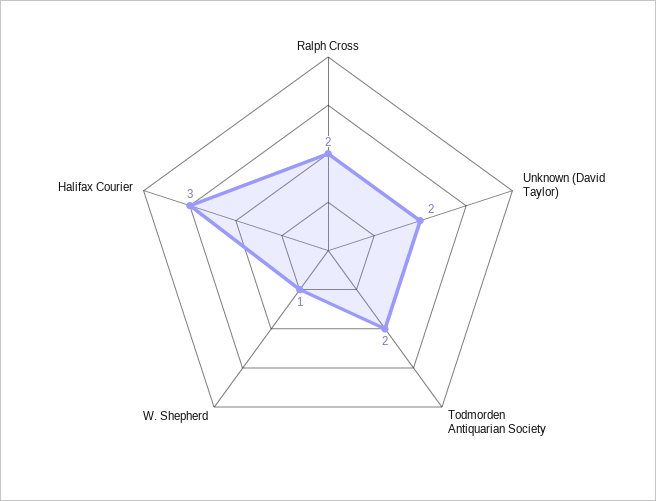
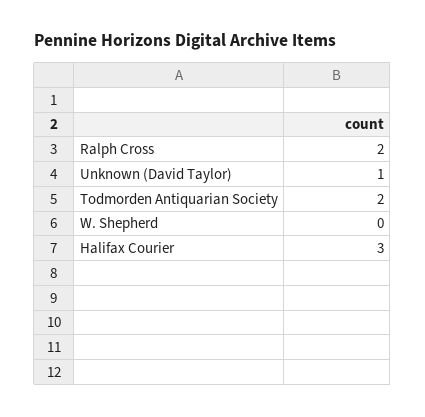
  {
    "Ralph Cross": 2,
-   "Unknown (David Taylor)": 2,
+   "Unknown (David Taylor)": 1,
    "Todmorden Antiquarian Society": 2,
-   "W. Shepherd": 1,
+   "W. Shepherd": 0,
    "Halifax Courier": 3
  }

